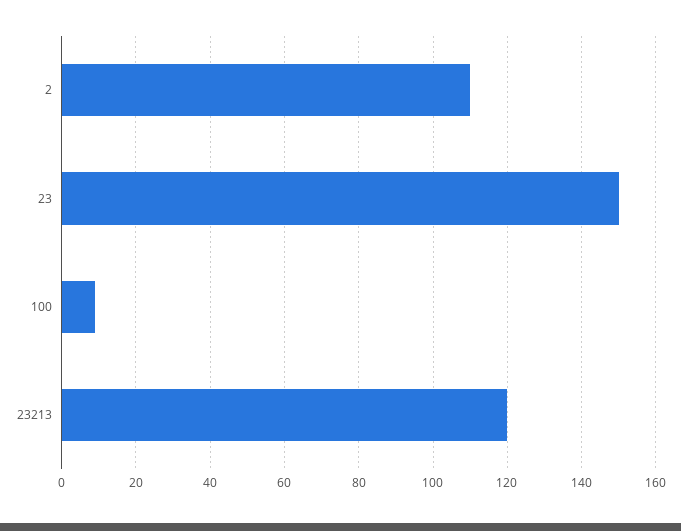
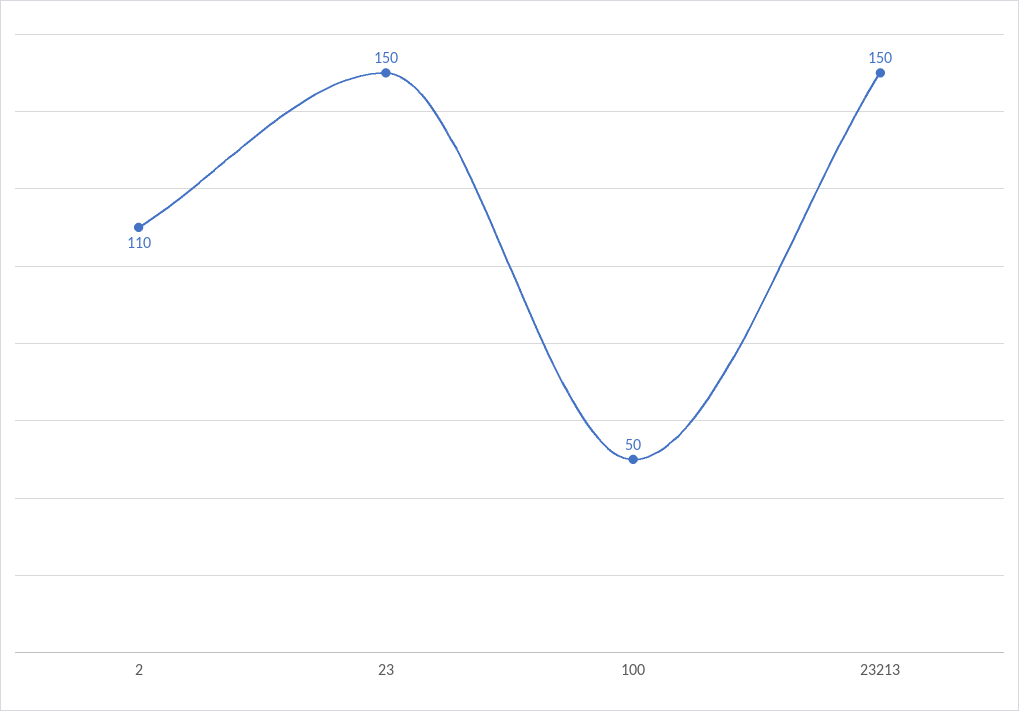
  {
    "2": 110,
    "23": 150,
-   "100": 10,
+   "100": 50,
-   "23213": 120
+   "23213": 150
  }

